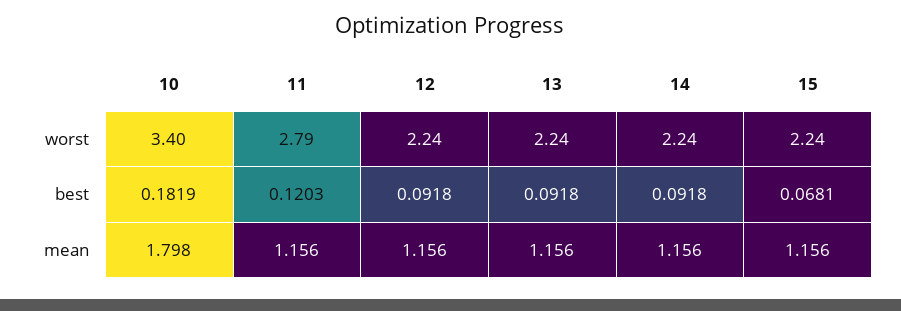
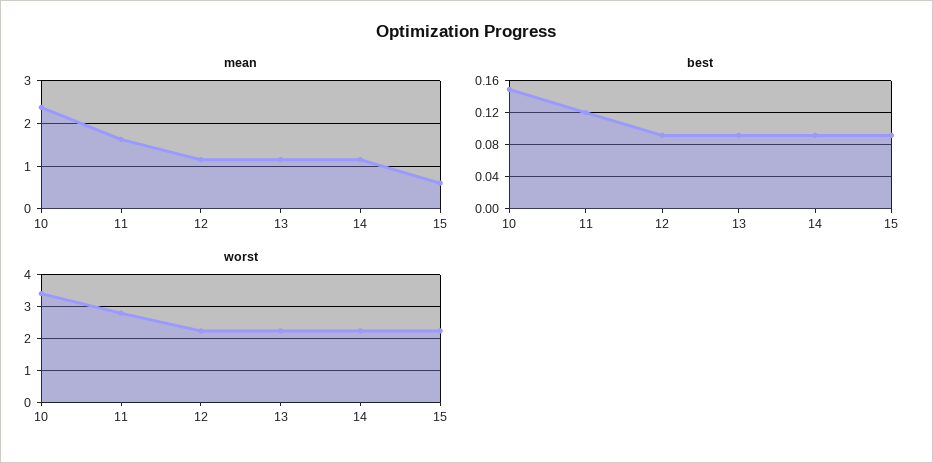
  {
    "worst": {
      "10": 3.4,
      "11": 2.79,
      "12": 2.24,
      "13": 2.24,
      "14": 2.24,
      "15": 2.24
    },
    "best": {
-     "10": 0.1819,
+     "10": 0.15,
      "11": 0.1203,
      "12": 0.0918,
      "13": 0.0918,
      "14": 0.0918,
-     "15": 0.0681
+     "15": 0.09
    },
    "mean": {
-     "10": 1.798,
+     "10": 2.4,
-     "11": 1.156,
+     "11": 1.6,
      "12": 1.156,
      "13": 1.156,
      "14": 1.156,
-     "15": 1.156
+     "15": 0.6
    }
  }

